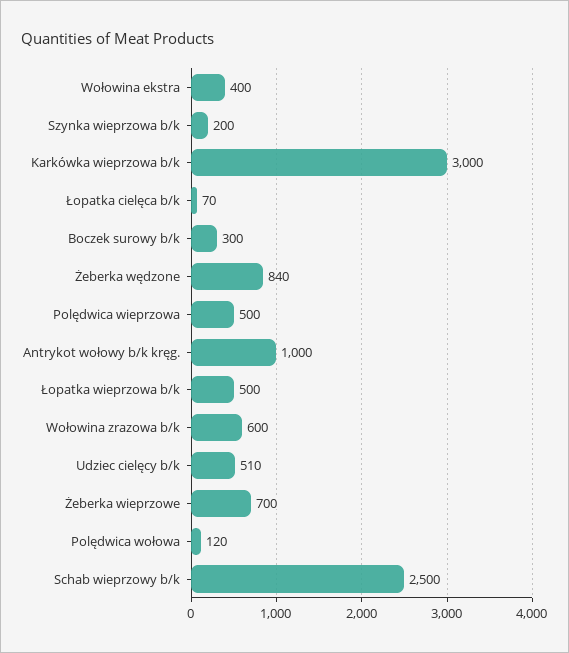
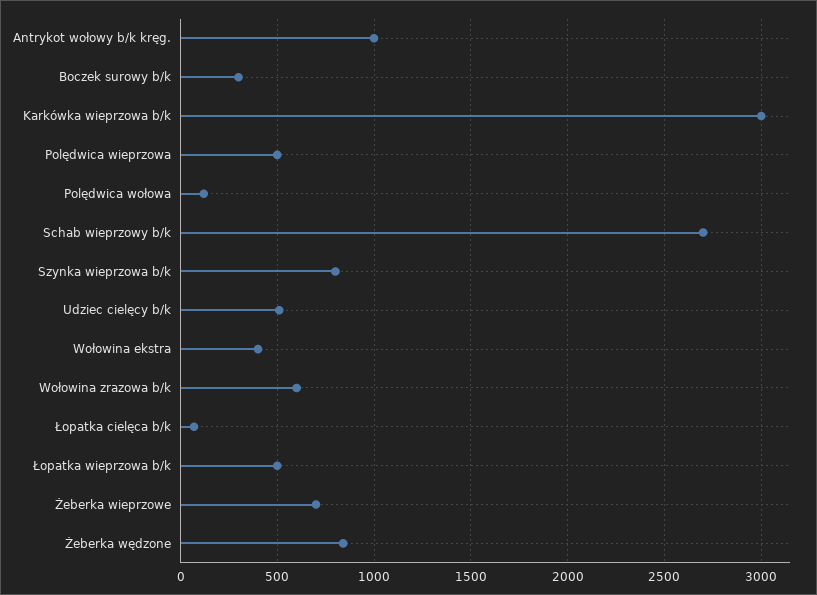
  {
    "Wołowina ekstra": 400,
-   "Szynka wieprzowa b/k": 200,
+   "Szynka wieprzowa b/k": 800,
    "Karkówka wieprzowa b/k": 3000,
    "Łopatka cielęca b/k": 70,
    "Boczek surowy b/k": 300,
    "Żeberka wędzone": 840,
    "Polędwica wieprzowa": 500,
    "Antrykot wołowy b/k kręg.": 1000,
    "Łopatka wieprzowa b/k": 500,
    "Wołowina zrazowa b/k": 600,
    "Udziec cielęcy b/k": 510,
    "Żeberka wieprzowe": 700,
    "Polędwica wołowa": 120,
-   "Schab wieprzowy b/k": 2500
+   "Schab wieprzowy b/k": 2700
  }

